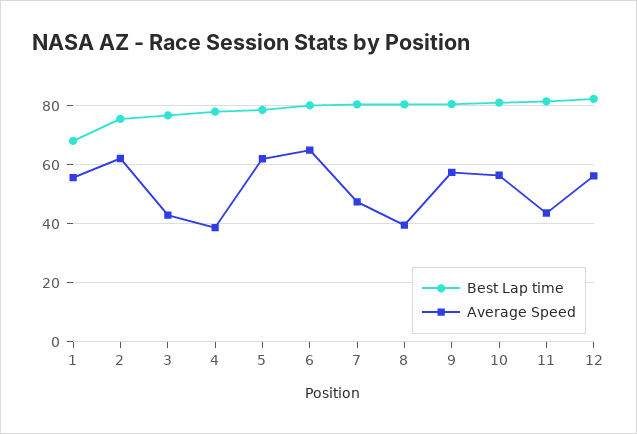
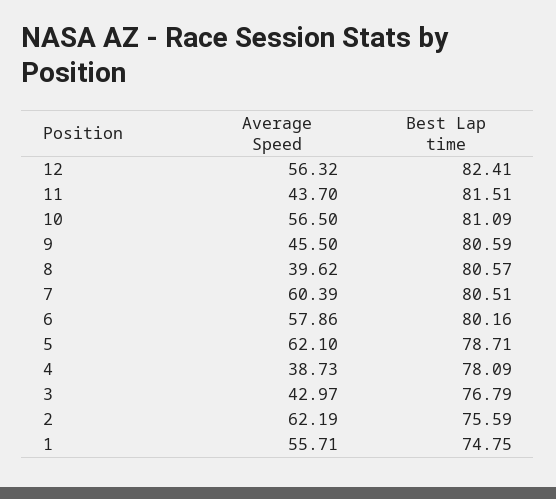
  {
    "Best Lap time": {
-     "1": 67.5,
+     "1": 74.75,
      "2": 75.59,
      "3": 76.79,
      "4": 78.09,
      "5": 78.71,
      "6": 80.16,
      "7": 80.51,
      "8": 80.57,
      "9": 80.59,
      "10": 81.09,
      "11": 81.51,
      "12": 82.41
    },
    "Average Speed": {
      "1": 55.71,
      "2": 62.19,
      "3": 42.97,
      "4": 38.73,
      "5": 62.1,
-     "6": 65,
+     "6": 57.86,
-     "7": 47.5,
+     "7": 60.39,
      "8": 39.62,
-     "9": 57.5,
+     "9": 45.5,
      "10": 56.5,
      "11": 43.7,
      "12": 56.32
    }
  }

